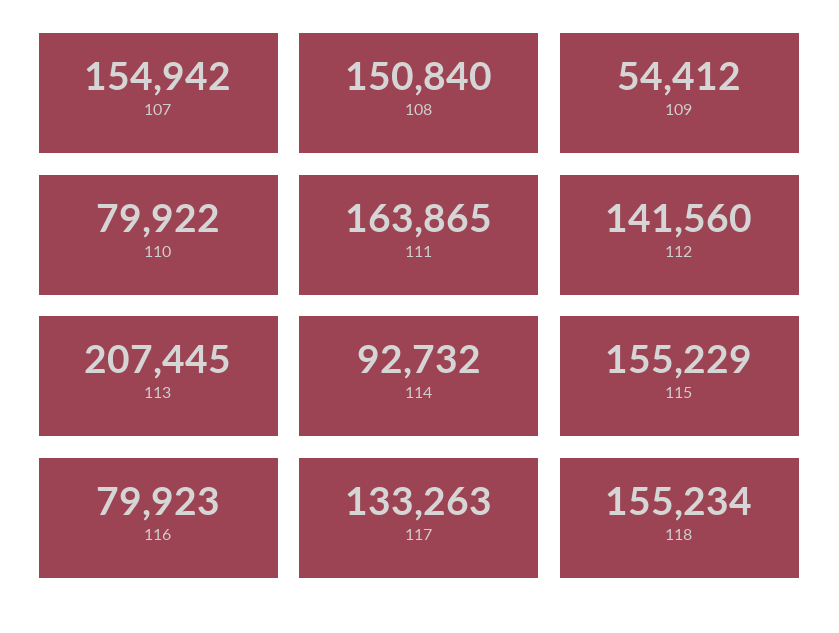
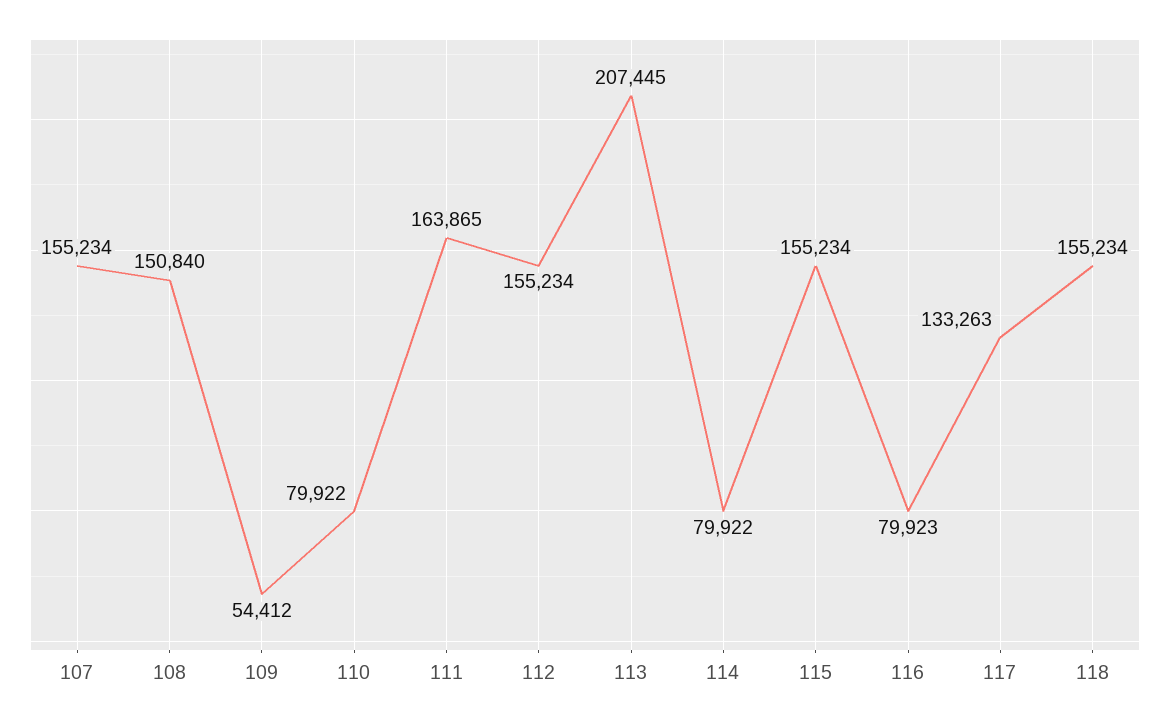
  {
-   "107": 154942,
+   "107": 155234,
    "108": 150840,
    "109": 54412,
    "110": 79922,
    "111": 163865,
-   "112": 141560,
+   "112": 155234,
    "113": 207445,
-   "114": 92732,
+   "114": 79922,
-   "115": 155229,
+   "115": 155234,
    "116": 79923,
    "117": 133263,
    "118": 155234
  }

